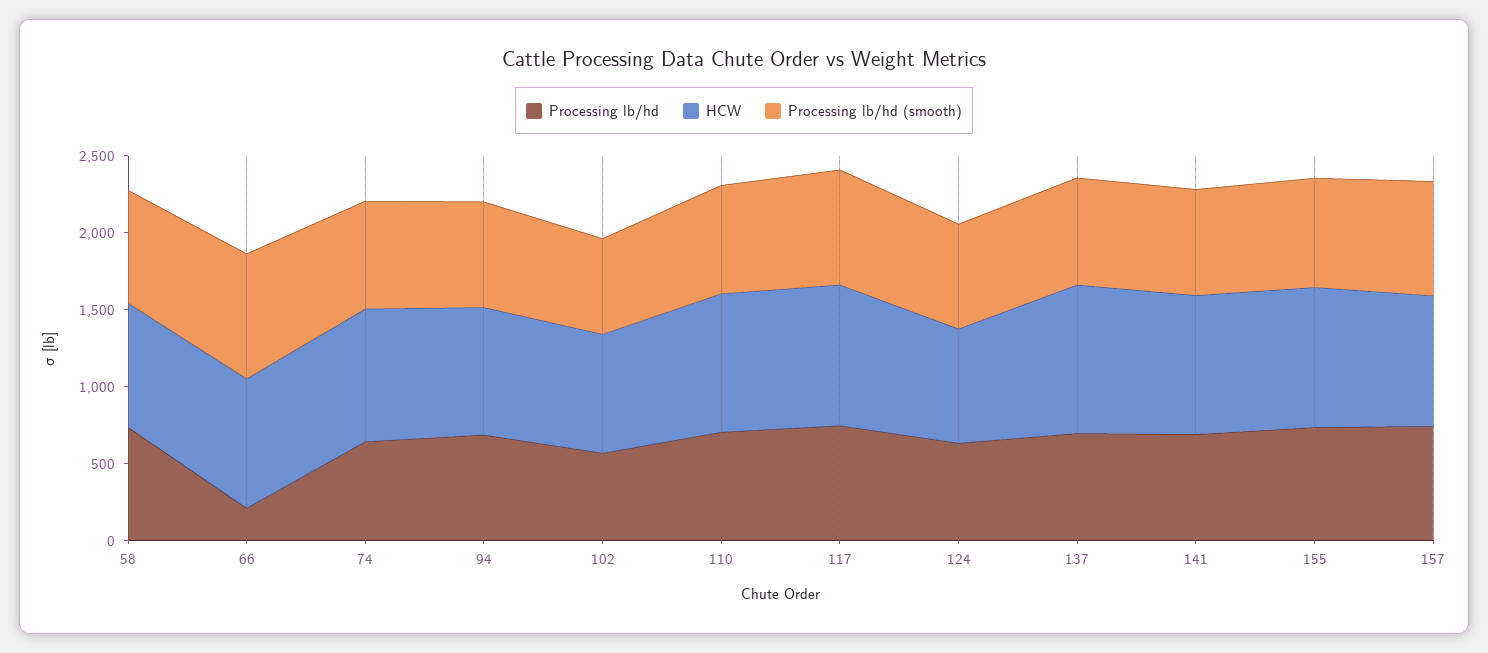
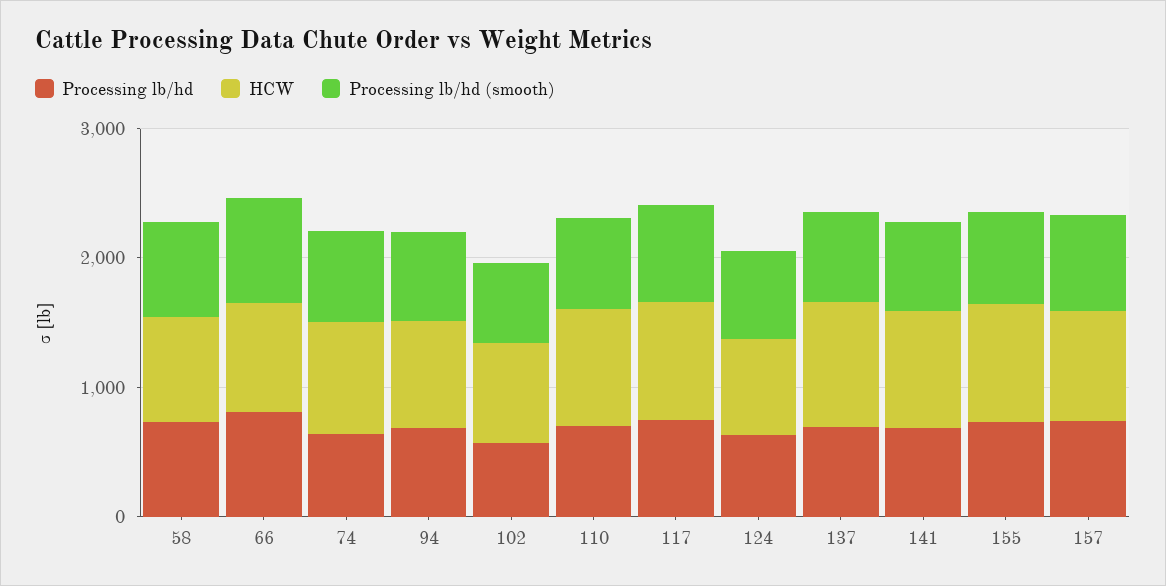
  {
    "Processing lb/hd": {
      "58": 700,
-     "66": 200,
+     "66": 800,
      "74": 600,
      "94": 700,
      "102": 600,
      "110": 700,
      "117": 700,
      "124": 600,
      "137": 700,
      "141": 700,
      "155": 700,
      "157": 700
    },
    "HCW": {
      "58": 800,
      "66": 800,
      "74": 900,
      "94": 800,
      "102": 800,
      "110": 900,
      "117": 900,
      "124": 700,
      "137": 1000,
      "141": 900,
      "155": 900,
      "157": 800
    },
    "Processing lb/hd (smooth)": {
      "58": 700,
      "66": 800,
      "74": 700,
      "94": 700,
      "102": 600,
      "110": 700,
      "117": 700,
      "124": 700,
      "137": 700,
      "141": 700,
      "155": 700,
      "157": 700
    }
  }

